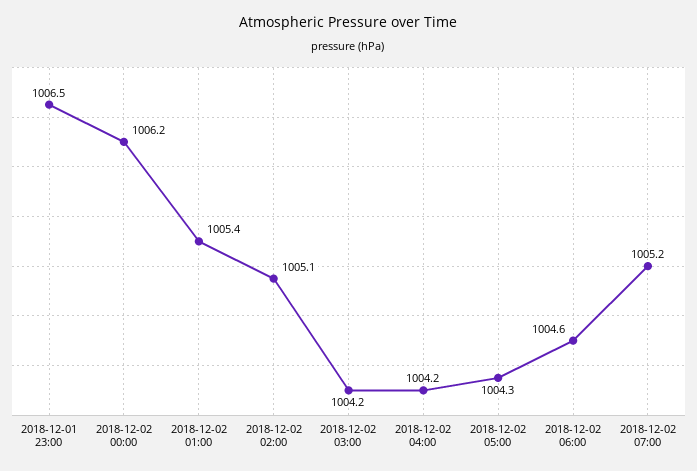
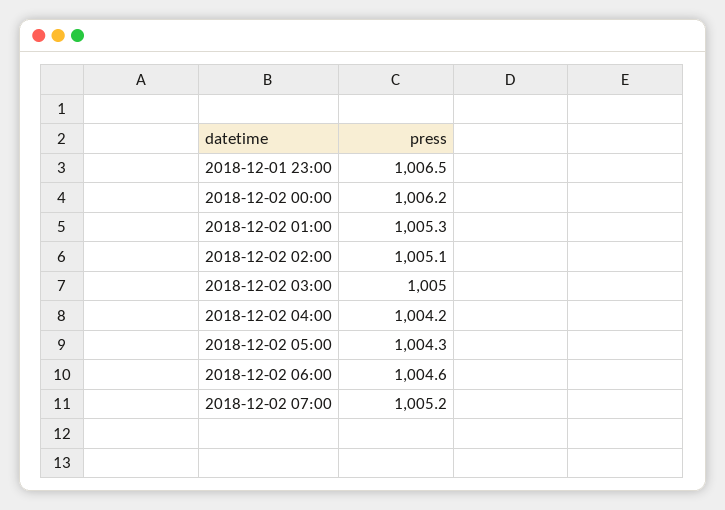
  {
    "2018-12-01 23:00": 1006.5,
    "2018-12-02 00:00": 1006.2,
-   "2018-12-02 01:00": 1005.4,
+   "2018-12-02 01:00": 1005.3,
    "2018-12-02 02:00": 1005.1,
-   "2018-12-02 03:00": 1004.2,
+   "2018-12-02 03:00": 1005,
    "2018-12-02 04:00": 1004.2,
    "2018-12-02 05:00": 1004.3,
    "2018-12-02 06:00": 1004.6,
    "2018-12-02 07:00": 1005.2
  }

